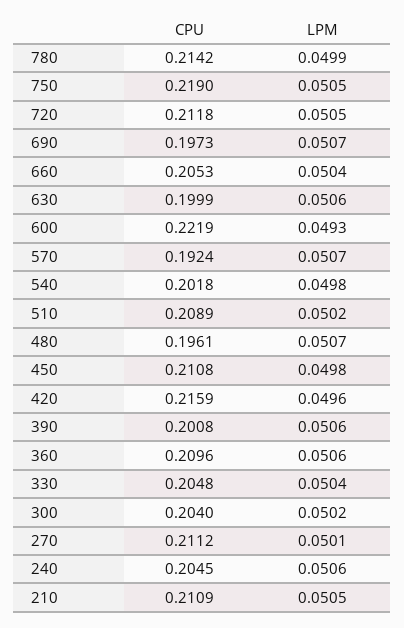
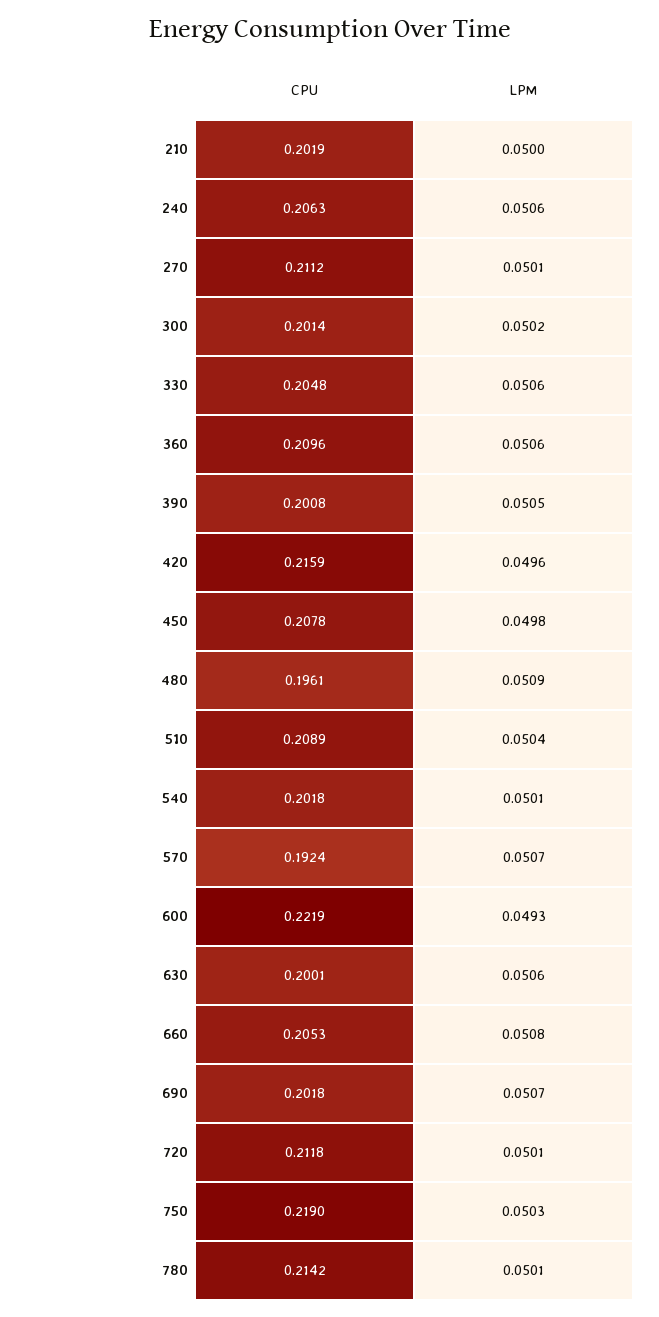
  {
    "CPU": {
      "780": 0.2142,
      "750": 0.219,
      "720": 0.2118,
-     "690": 0.1973,
+     "690": 0.2018,
      "660": 0.2053,
-     "630": 0.1999,
+     "630": 0.2001,
      "600": 0.2219,
      "570": 0.1924,
      "540": 0.2018,
      "510": 0.2089,
      "480": 0.1961,
-     "450": 0.2108,
+     "450": 0.2078,
      "420": 0.2159,
      "390": 0.2008,
      "360": 0.2096,
      "330": 0.2048,
-     "300": 0.204,
+     "300": 0.2014,
      "270": 0.2112,
-     "240": 0.2045,
+     "240": 0.2063,
-     "210": 0.2109
+     "210": 0.2019
    },
    "LPM": {
-     "780": 0.0499,
+     "780": 0.0501,
-     "750": 0.0505,
+     "750": 0.0503,
-     "720": 0.0505,
+     "720": 0.0501,
      "690": 0.0507,
-     "660": 0.0504,
+     "660": 0.0508,
      "630": 0.0506,
      "600": 0.0493,
      "570": 0.0507,
-     "540": 0.0498,
+     "540": 0.0501,
-     "510": 0.0502,
+     "510": 0.0504,
-     "480": 0.0507,
+     "480": 0.0509,
      "450": 0.0498,
      "420": 0.0496,
-     "390": 0.0506,
+     "390": 0.0505,
      "360": 0.0506,
-     "330": 0.0504,
+     "330": 0.0506,
      "300": 0.0502,
      "270": 0.0501,
      "240": 0.0506,
-     "210": 0.0505
+     "210": 0.05
    }
  }

